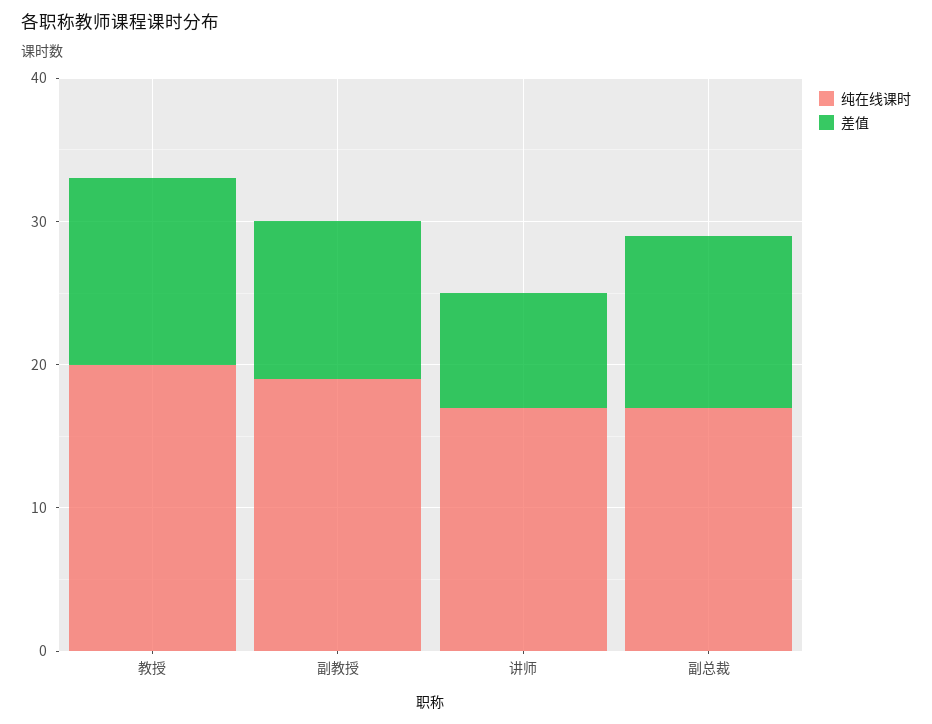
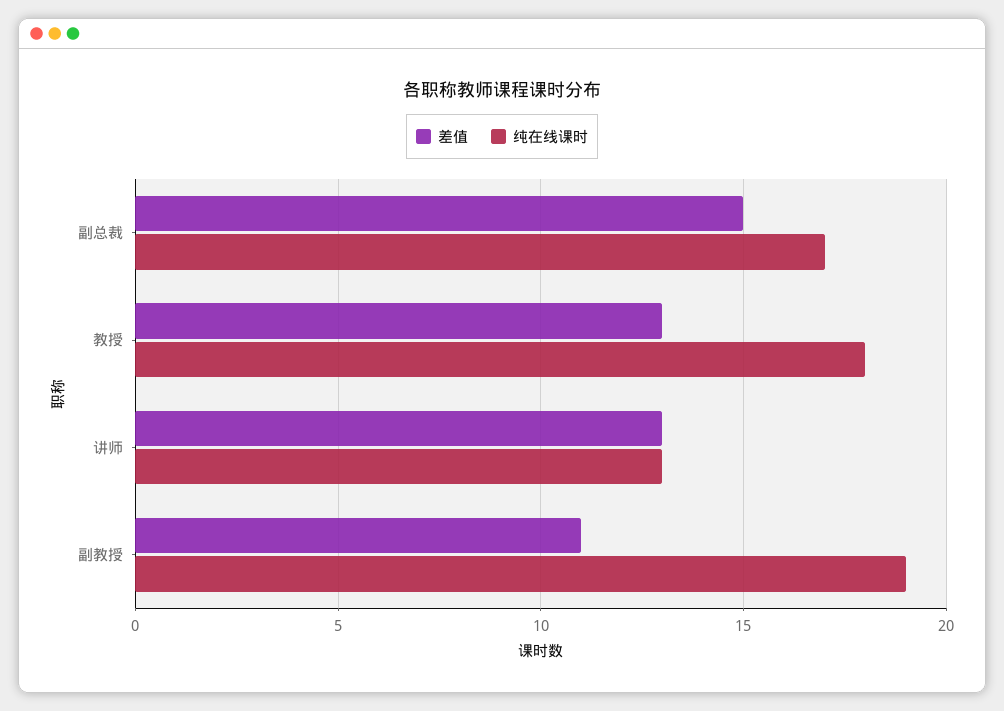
  {
    "纯在线课时": {
-     "教授": 20,
+     "教授": 18,
      "副教授": 19,
-     "讲师": 17,
+     "讲师": 13,
      "副总裁": 17
    },
    "差值": {
      "教授": 13,
      "副教授": 11,
-     "讲师": 8,
+     "讲师": 13,
-     "副总裁": 12
+     "副总裁": 15
    }
  }

